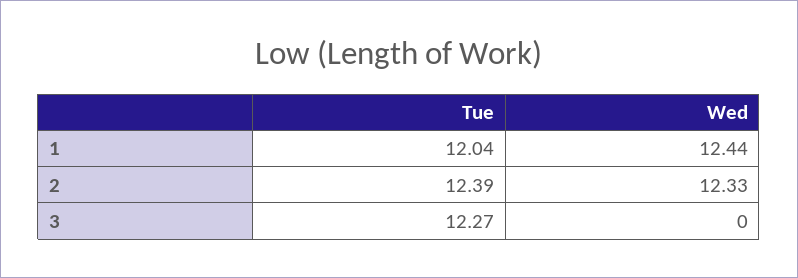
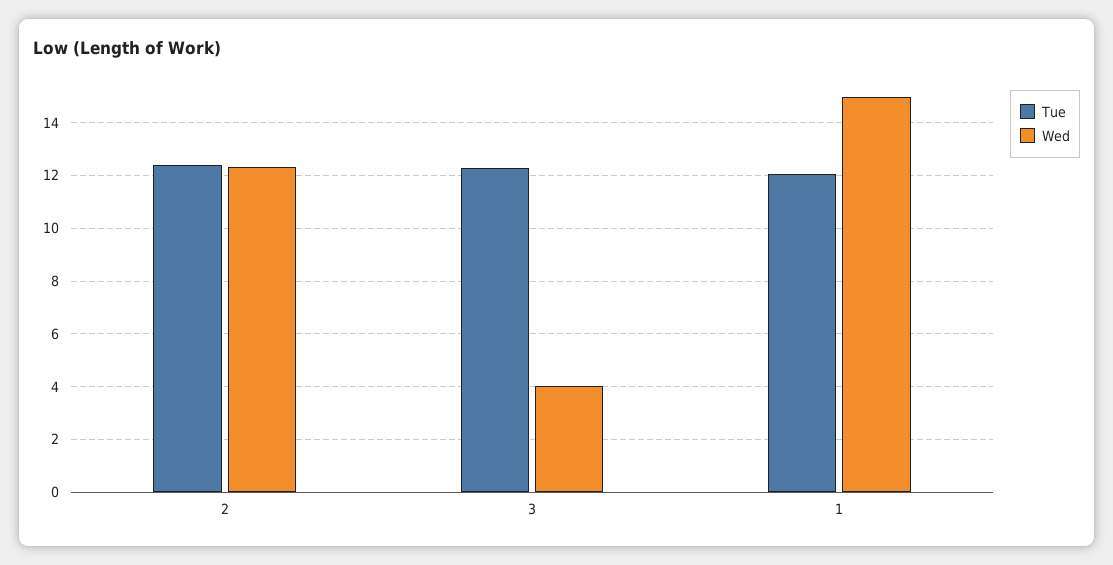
  {
    "Tue": {
      "1": 12.04,
      "2": 12.39,
      "3": 12.27
    },
    "Wed": {
-     "1": 12.44,
+     "1": 15,
      "2": 12.33,
-     "3": 0
+     "3": 4
    }
  }

